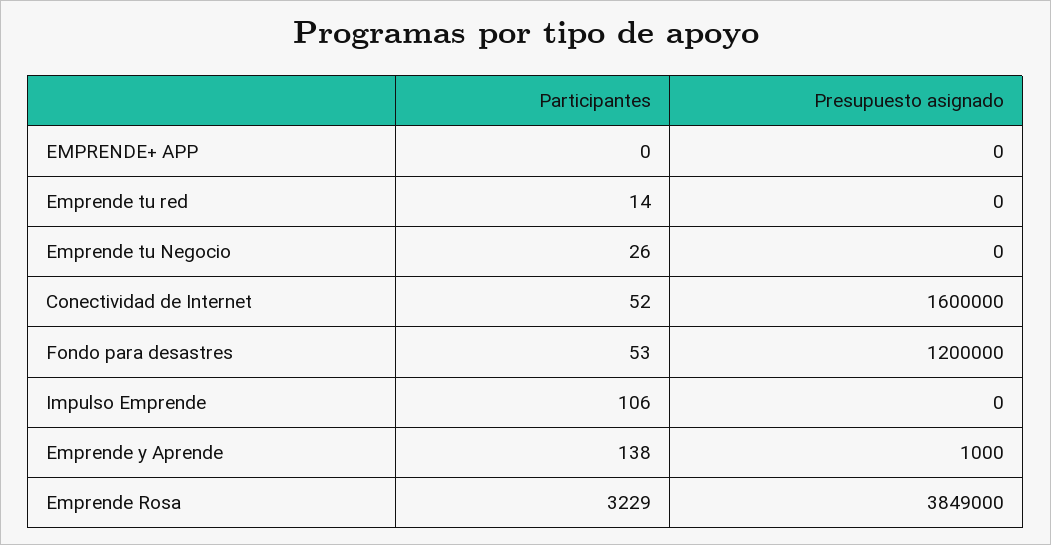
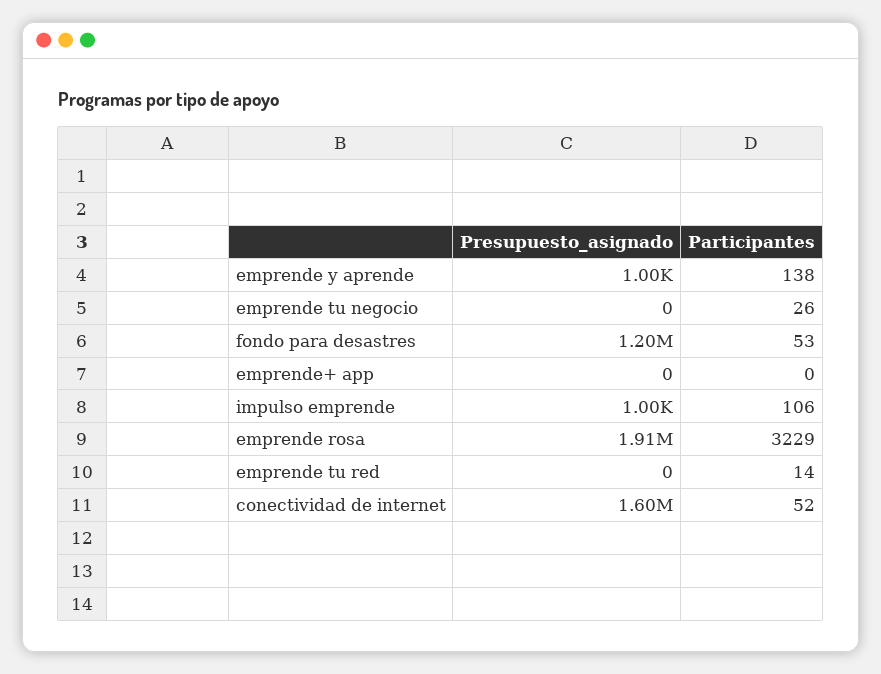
  {
    "Participantes": {
      "EMPRENDE+ APP": 0,
      "Emprende tu red": 14,
      "Emprende tu Negocio": 26,
      "Conectividad de Internet": 52,
      "Fondo para desastres": 53,
      "Impulso Emprende": 106,
      "Emprende y Aprende": 138,
      "Emprende Rosa": 3229
    },
    "Presupuesto asignado": {
      "EMPRENDE+ APP": 0,
      "Emprende tu red": 0,
      "Emprende tu Negocio": 0,
      "Conectividad de Internet": 1600000,
      "Fondo para desastres": 1200000,
-     "Impulso Emprende": 0,
+     "Impulso Emprende": 1000,
      "Emprende y Aprende": 1000,
-     "Emprende Rosa": 3849000
+     "Emprende Rosa": 1910000
    }
  }

